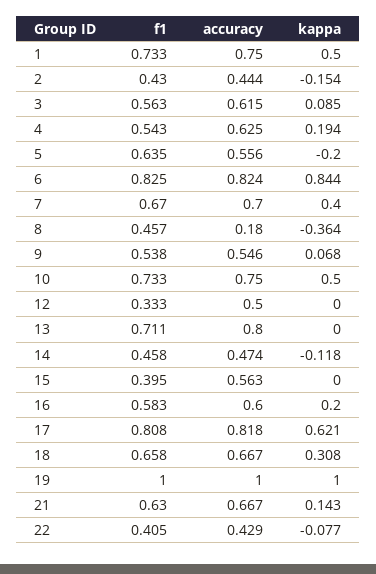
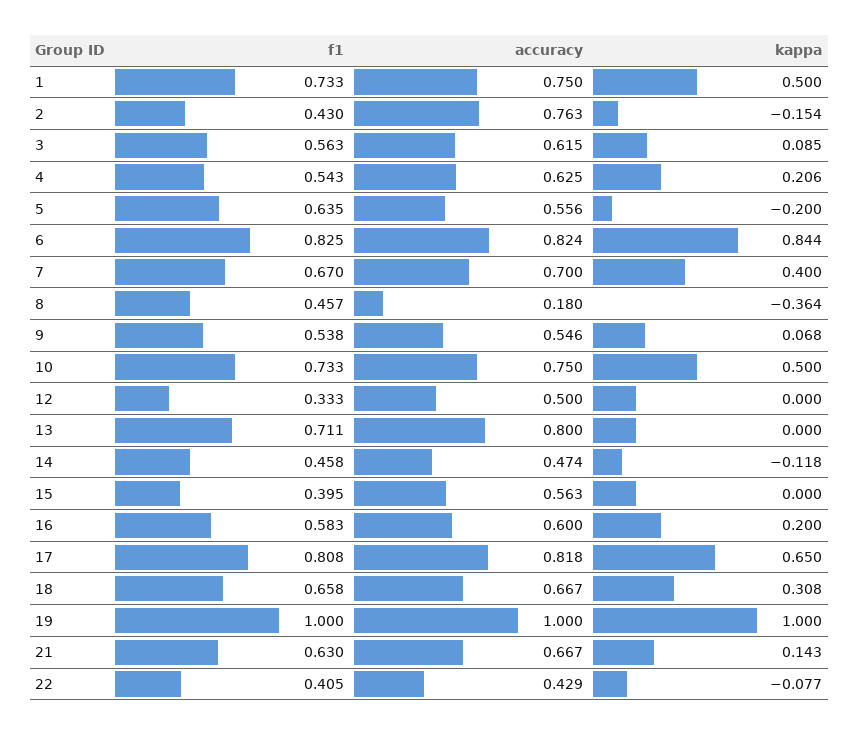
  {
    "f1": {
      "1": 0.733,
      "2": 0.43,
      "3": 0.563,
      "4": 0.543,
      "5": 0.635,
      "6": 0.825,
      "7": 0.67,
      "8": 0.457,
      "9": 0.538,
      "10": 0.733,
      "12": 0.333,
      "13": 0.711,
      "14": 0.458,
      "15": 0.395,
      "16": 0.583,
      "17": 0.808,
      "18": 0.658,
      "19": 1,
      "21": 0.63,
      "22": 0.405
    },
    "accuracy": {
      "1": 0.75,
-     "2": 0.444,
+     "2": 0.763,
      "3": 0.615,
      "4": 0.625,
      "5": 0.556,
      "6": 0.824,
      "7": 0.7,
      "8": 0.18,
      "9": 0.546,
      "10": 0.75,
      "12": 0.5,
      "13": 0.8,
      "14": 0.474,
      "15": 0.563,
      "16": 0.6,
      "17": 0.818,
      "18": 0.667,
      "19": 1,
      "21": 0.667,
      "22": 0.429
    },
    "kappa": {
      "1": 0.5,
      "2": -0.154,
      "3": 0.085,
-     "4": 0.194,
+     "4": 0.206,
      "5": -0.2,
      "6": 0.844,
      "7": 0.4,
      "8": -0.364,
      "9": 0.068,
      "10": 0.5,
      "12": 0,
      "13": 0,
      "14": -0.118,
      "15": 0,
      "16": 0.2,
-     "17": 0.621,
+     "17": 0.65,
      "18": 0.308,
      "19": 1,
      "21": 0.143,
      "22": -0.077
    }
  }

